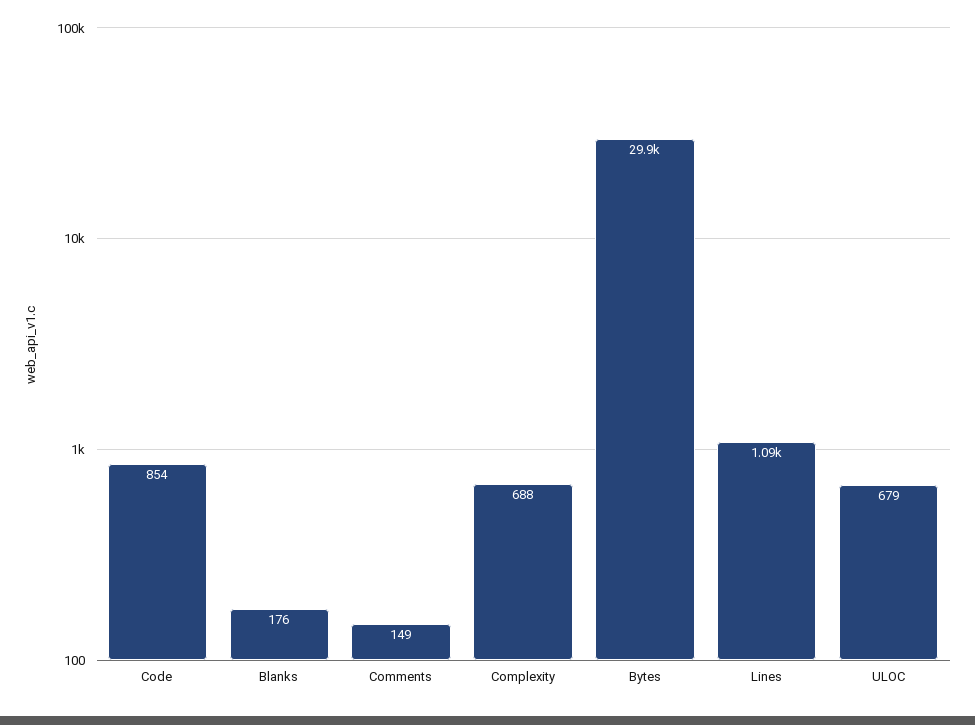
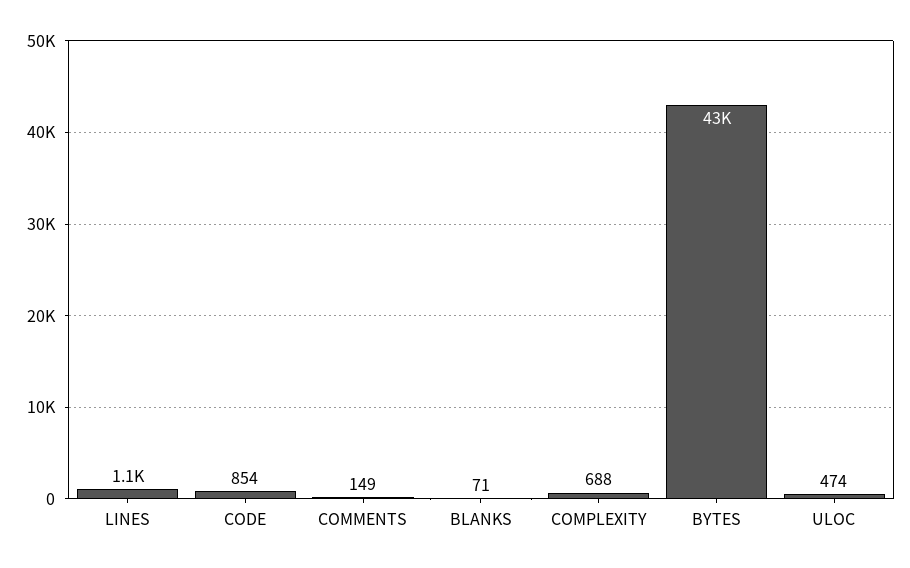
  {
    "Code": 854,
-   "Blanks": 176,
+   "Blanks": 71,
    "Comments": 149,
    "Complexity": 688,
-   "Bytes": 29900,
+   "Bytes": 43000,
    "Lines": 1090,
-   "ULOC": 679
+   "ULOC": 474
  }

